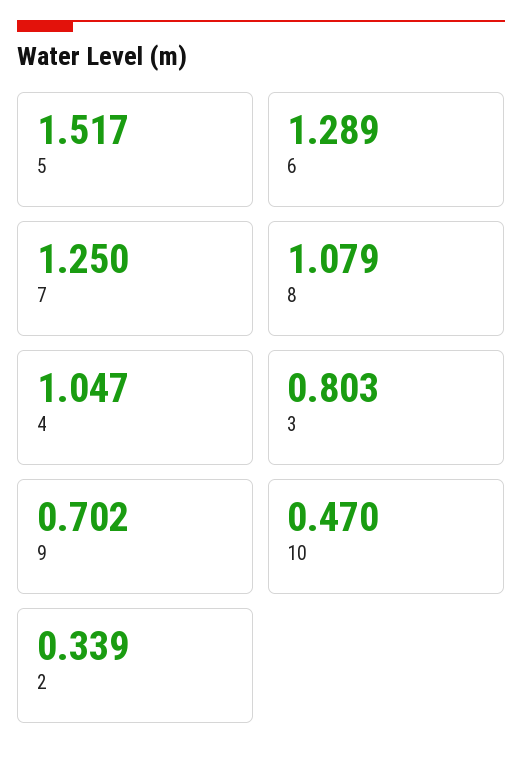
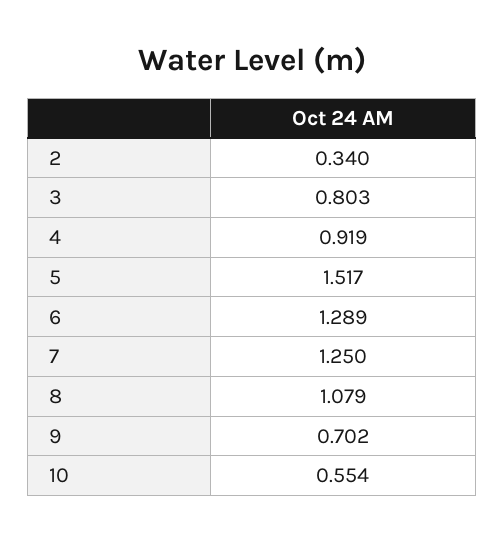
  {
    "5": 1.517,
    "6": 1.289,
    "7": 1.25,
    "8": 1.079,
-   "4": 1.047,
+   "4": 0.919,
    "3": 0.803,
    "9": 0.702,
-   "10": 0.47,
+   "10": 0.554,
-   "2": 0.339
+   "2": 0.34
  }

